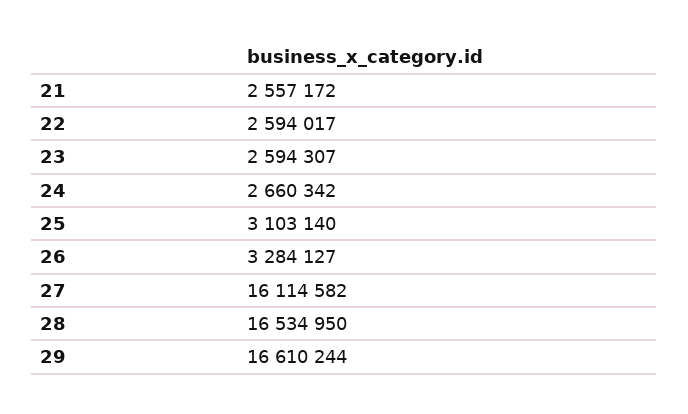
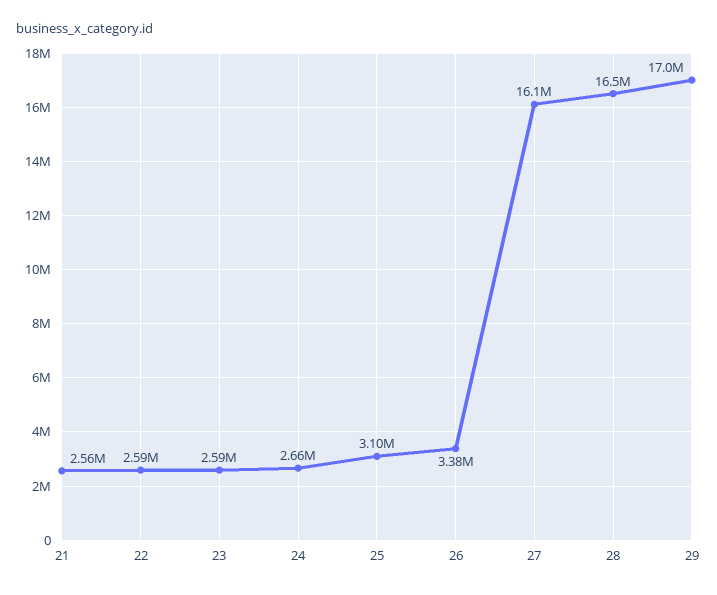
  {
    "21": 2557172,
    "22": 2594017,
    "23": 2594307,
    "24": 2660342,
    "25": 3103140,
-   "26": 3284127,
+   "26": 3380000,
    "27": 16114582,
    "28": 16534950,
-   "29": 16610244
+   "29": 17000000
  }

